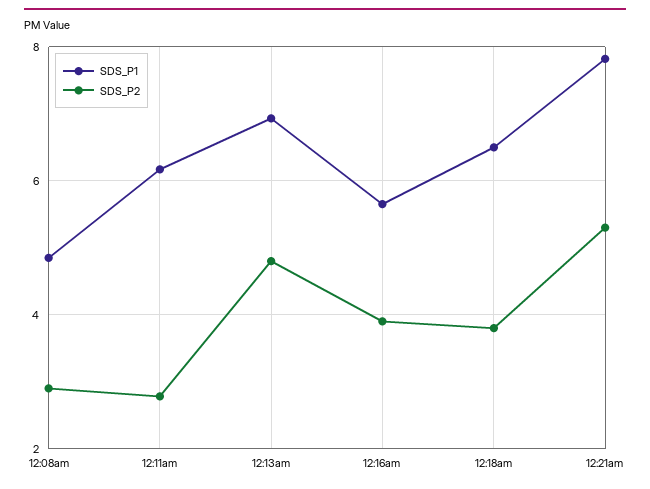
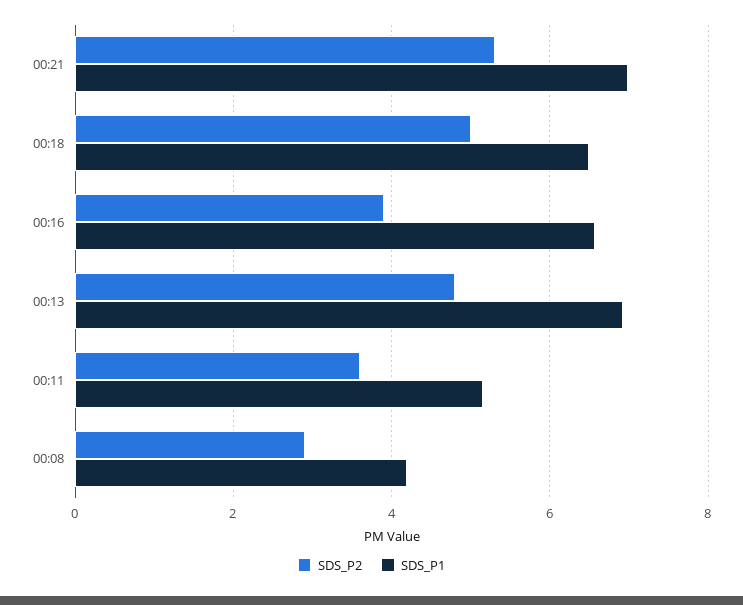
  {
    "SDS_P1": {
-     "12:08am": 4.8,
+     "12:08am": 4.2,
-     "12:11am": 6.2,
+     "12:11am": 5.2,
      "12:13am": 7,
-     "12:16am": 5.6,
+     "12:16am": 6.6,
      "12:18am": 6.6,
-     "12:21am": 7.8
+     "12:21am": 7
    },
    "SDS_P2": {
      "12:08am": 3,
-     "12:11am": 2.8,
+     "12:11am": 3.6,
      "12:13am": 4.8,
      "12:16am": 4,
-     "12:18am": 3.8,
+     "12:18am": 5,
      "12:21am": 5.4
    }
  }

